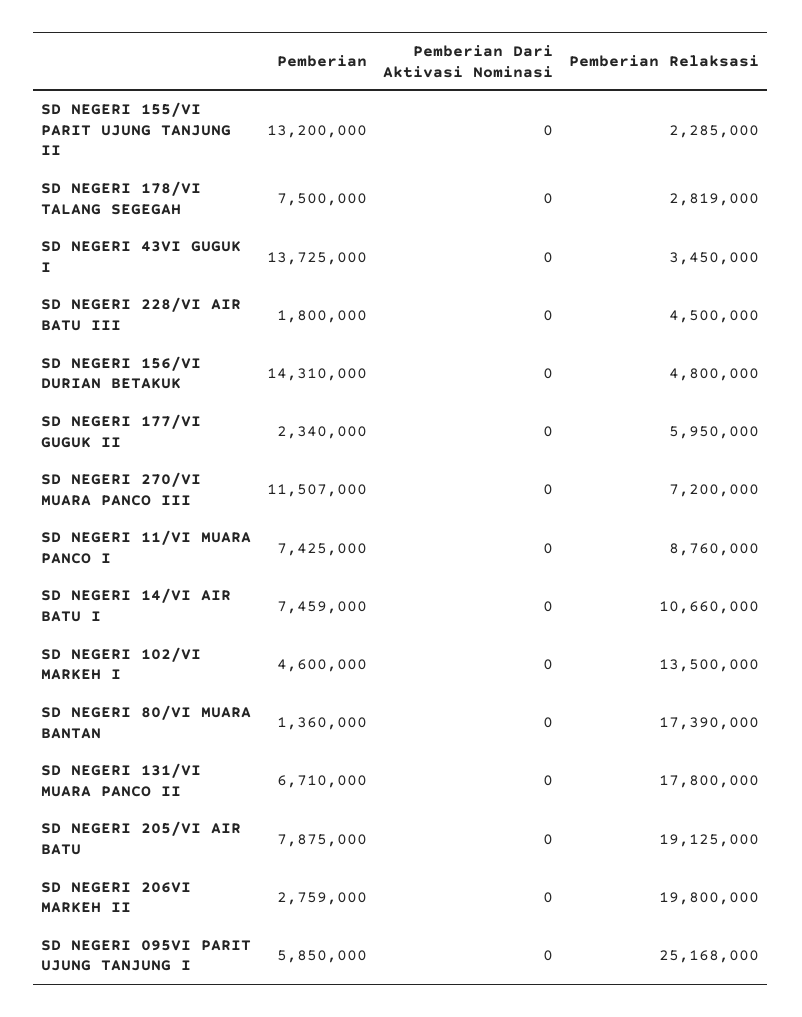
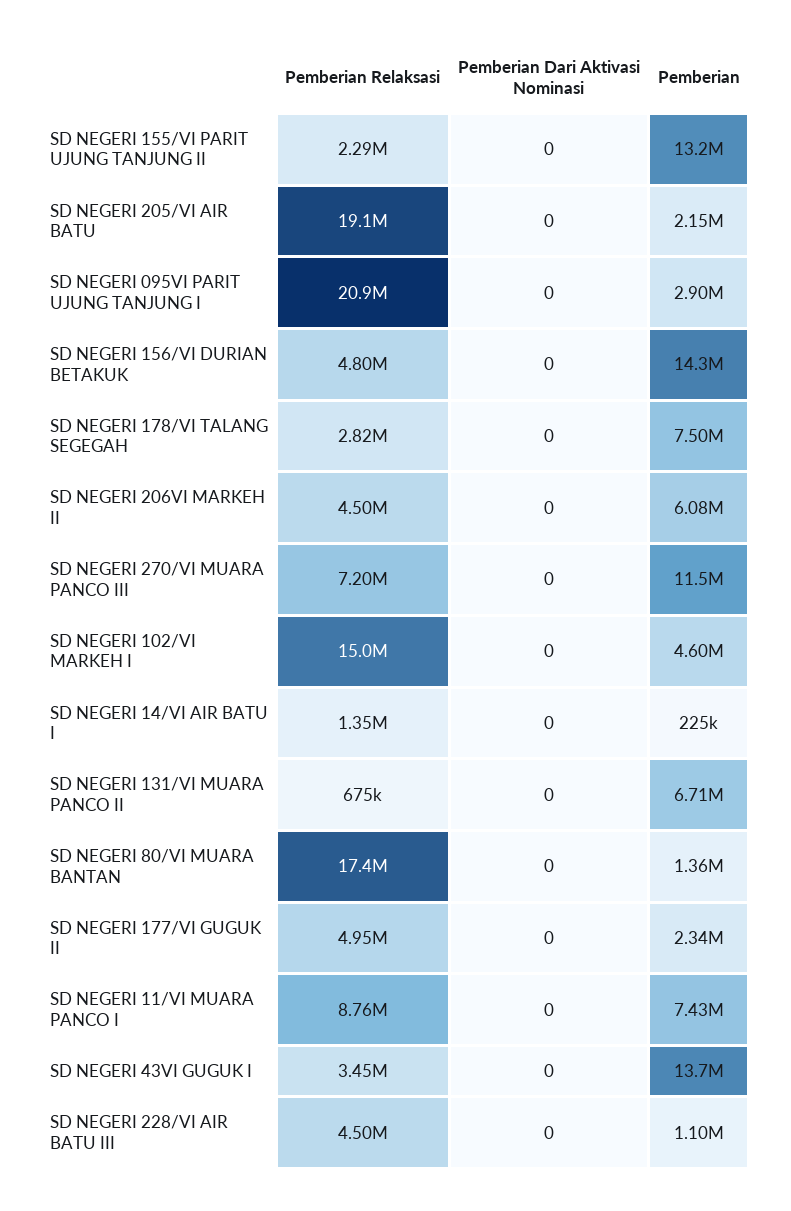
  {
    "Pemberian": {
      "SD NEGERI 155/VI PARIT UJUNG TANJUNG II": 13200000,
      "SD NEGERI 178/VI TALANG SEGEGAH": 7500000,
      "SD NEGERI 43VI GUGUK I": 13725000,
-     "SD NEGERI 228/VI AIR BATU III": 1800000,
+     "SD NEGERI 228/VI AIR BATU III": 1100000,
      "SD NEGERI 156/VI DURIAN BETAKUK": 14310000,
      "SD NEGERI 177/VI GUGUK II": 2340000,
      "SD NEGERI 270/VI MUARA PANCO III": 11507000,
      "SD NEGERI 11/VI MUARA PANCO I": 7425000,
-     "SD NEGERI 14/VI AIR BATU I": 7459000,
+     "SD NEGERI 14/VI AIR BATU I": 225000,
      "SD NEGERI 102/VI MARKEH I": 4600000,
      "SD NEGERI 80/VI MUARA BANTAN": 1360000,
      "SD NEGERI 131/VI MUARA PANCO II": 6710000,
-     "SD NEGERI 205/VI AIR BATU": 7875000,
+     "SD NEGERI 205/VI AIR BATU": 2150000,
-     "SD NEGERI 206VI MARKEH II": 2759000,
+     "SD NEGERI 206VI MARKEH II": 6080000,
-     "SD NEGERI 095VI PARIT UJUNG TANJUNG I": 5850000
+     "SD NEGERI 095VI PARIT UJUNG TANJUNG I": 2900000
    },
    "Pemberian Dari Aktivasi Nominasi": {
      "SD NEGERI 155/VI PARIT UJUNG TANJUNG II": 0,
      "SD NEGERI 178/VI TALANG SEGEGAH": 0,
      "SD NEGERI 43VI GUGUK I": 0,
      "SD NEGERI 228/VI AIR BATU III": 0,
      "SD NEGERI 156/VI DURIAN BETAKUK": 0,
      "SD NEGERI 177/VI GUGUK II": 0,
      "SD NEGERI 270/VI MUARA PANCO III": 0,
      "SD NEGERI 11/VI MUARA PANCO I": 0,
      "SD NEGERI 14/VI AIR BATU I": 0,
      "SD NEGERI 102/VI MARKEH I": 0,
      "SD NEGERI 80/VI MUARA BANTAN": 0,
      "SD NEGERI 131/VI MUARA PANCO II": 0,
      "SD NEGERI 205/VI AIR BATU": 0,
      "SD NEGERI 206VI MARKEH II": 0,
      "SD NEGERI 095VI PARIT UJUNG TANJUNG I": 0
    },
    "Pemberian Relaksasi": {
      "SD NEGERI 155/VI PARIT UJUNG TANJUNG II": 2285000,
      "SD NEGERI 178/VI TALANG SEGEGAH": 2819000,
      "SD NEGERI 43VI GUGUK I": 3450000,
      "SD NEGERI 228/VI AIR BATU III": 4500000,
      "SD NEGERI 156/VI DURIAN BETAKUK": 4800000,
-     "SD NEGERI 177/VI GUGUK II": 5950000,
+     "SD NEGERI 177/VI GUGUK II": 4950000,
      "SD NEGERI 270/VI MUARA PANCO III": 7200000,
      "SD NEGERI 11/VI MUARA PANCO I": 8760000,
-     "SD NEGERI 14/VI AIR BATU I": 10660000,
+     "SD NEGERI 14/VI AIR BATU I": 1350000,
-     "SD NEGERI 102/VI MARKEH I": 13500000,
+     "SD NEGERI 102/VI MARKEH I": 15000000,
      "SD NEGERI 80/VI MUARA BANTAN": 17390000,
-     "SD NEGERI 131/VI MUARA PANCO II": 17800000,
+     "SD NEGERI 131/VI MUARA PANCO II": 675000,
      "SD NEGERI 205/VI AIR BATU": 19125000,
-     "SD NEGERI 206VI MARKEH II": 19800000,
+     "SD NEGERI 206VI MARKEH II": 4500000,
-     "SD NEGERI 095VI PARIT UJUNG TANJUNG I": 25168000
+     "SD NEGERI 095VI PARIT UJUNG TANJUNG I": 20900000
    }
  }

